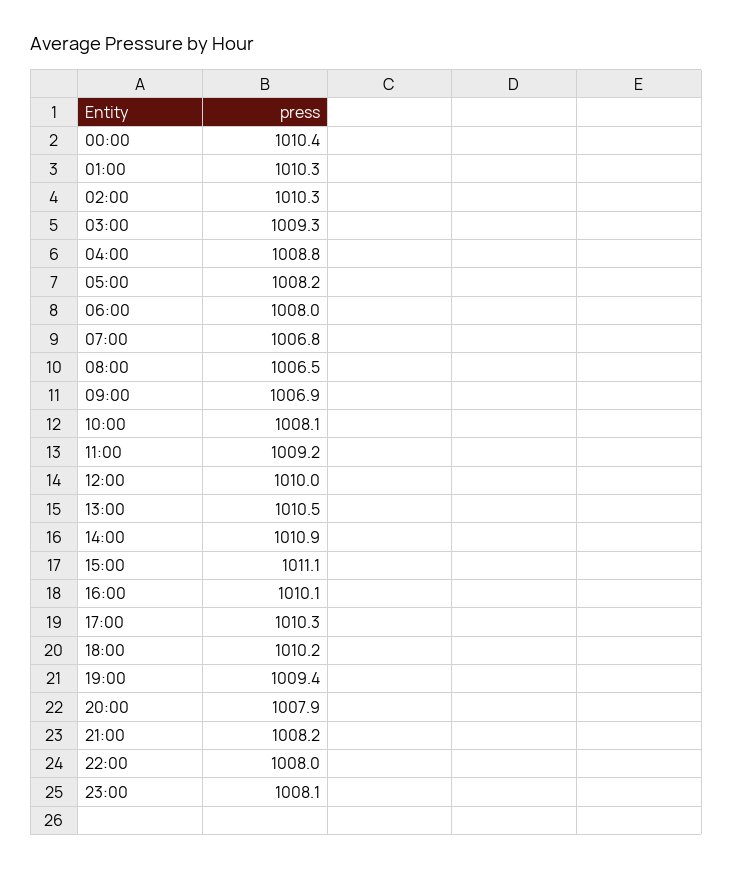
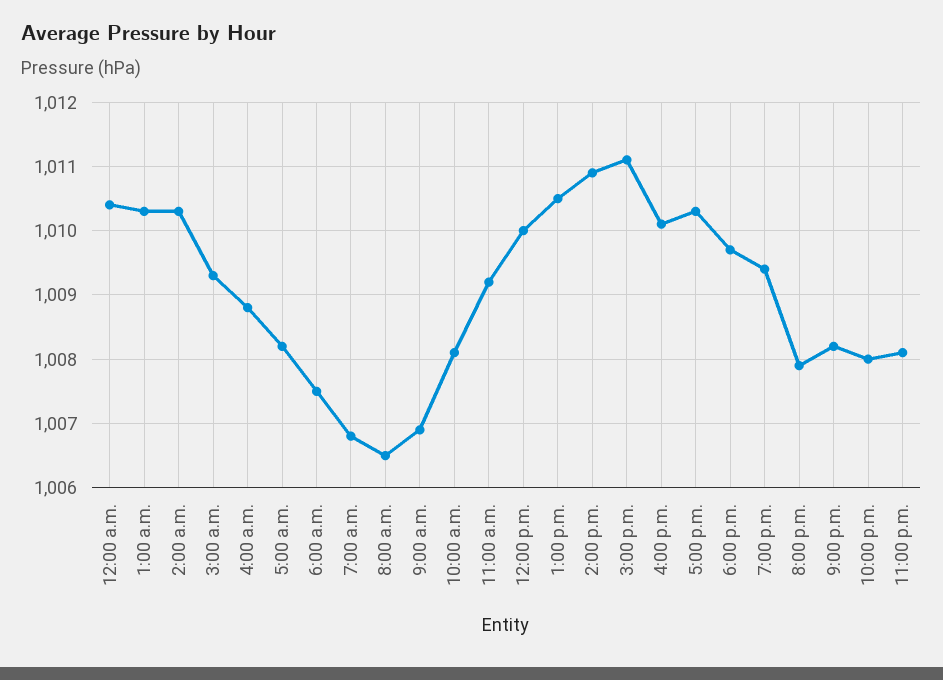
  {
    "00:00": 1010.4,
    "01:00": 1010.3,
    "02:00": 1010.3,
    "03:00": 1009.3,
    "04:00": 1008.8,
    "05:00": 1008.2,
-   "06:00": 1008,
+   "06:00": 1007.5,
    "07:00": 1006.8,
    "08:00": 1006.5,
    "09:00": 1006.9,
    "10:00": 1008.1,
    "11:00": 1009.2,
    "12:00": 1010,
    "13:00": 1010.5,
    "14:00": 1010.9,
    "15:00": 1011.1,
    "16:00": 1010.1,
    "17:00": 1010.3,
-   "18:00": 1010.2,
+   "18:00": 1009.7,
    "19:00": 1009.4,
    "20:00": 1007.9,
    "21:00": 1008.2,
    "22:00": 1008,
    "23:00": 1008.1
  }

